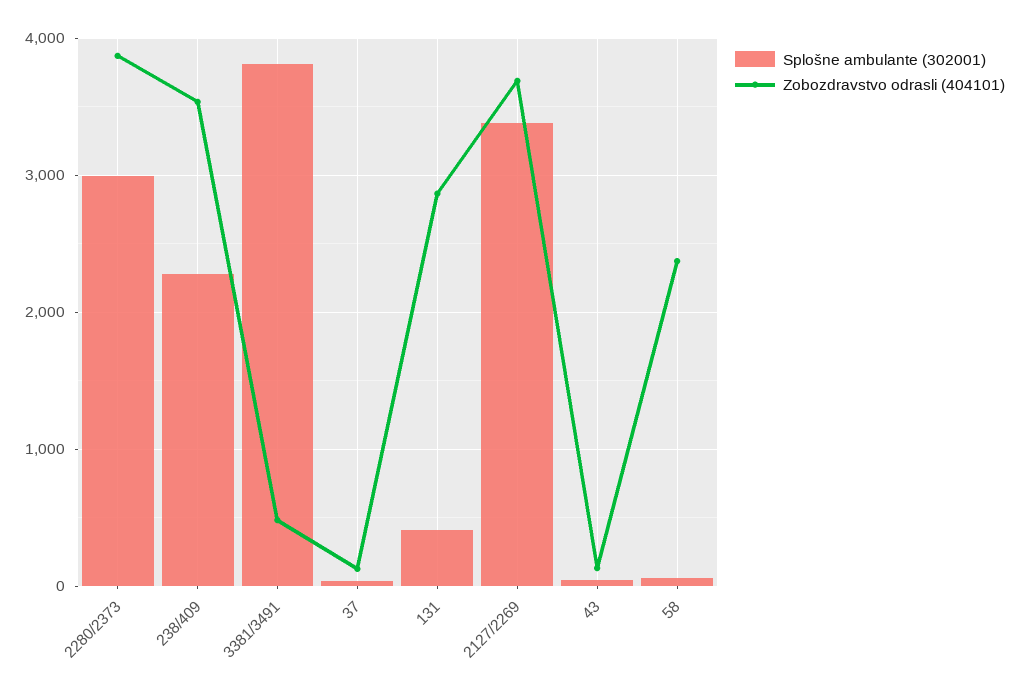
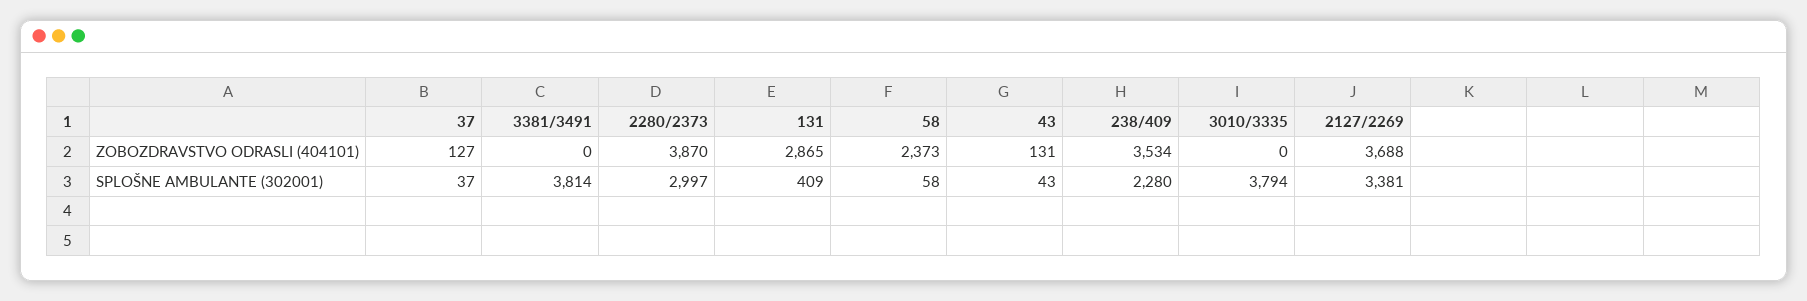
  {
    "Splošne ambulante (302001)": {
      "2280/2373": 2997,
      "238/409": 2280,
      "3381/3491": 3814,
      "37": 37,
      "131": 409,
      "2127/2269": 3381,
      "43": 43,
-     "58": 58
+     "58": 58,
+     "3010/3335": 3794
    },
    "Zobozdravstvo odrasli (404101)": {
      "2280/2373": 3870,
      "238/409": 3534,
-     "3381/3491": 500,
+     "3381/3491": 0,
      "37": 127,
      "131": 2865,
      "2127/2269": 3688,
      "43": 131,
-     "58": 2373
+     "58": 2373,
+     "3010/3335": 0
    }
  }

